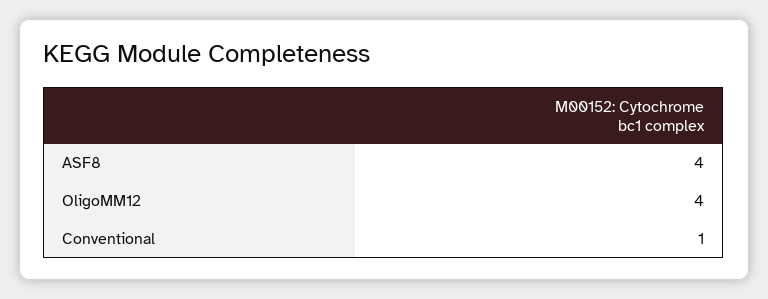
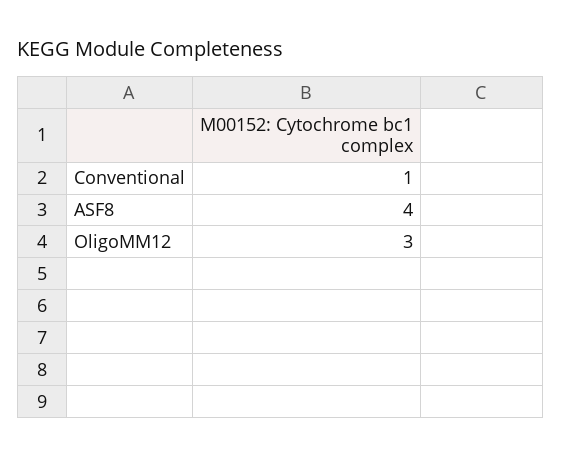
  {
    "ASF8": 4,
-   "OligoMM12": 4,
+   "OligoMM12": 3,
    "Conventional": 1
  }

